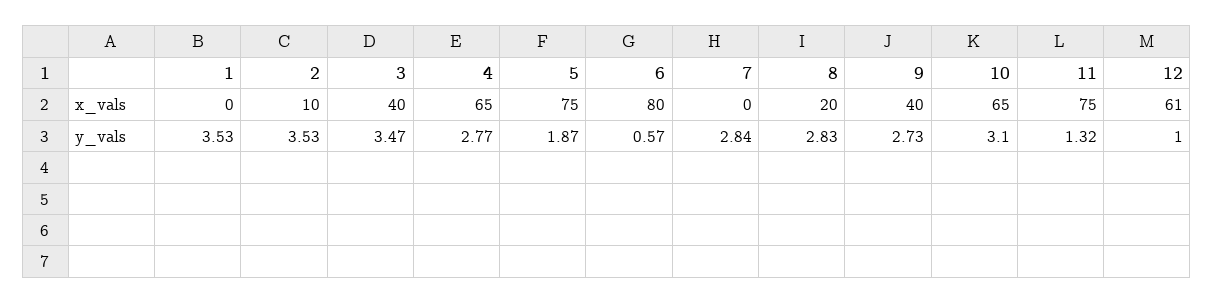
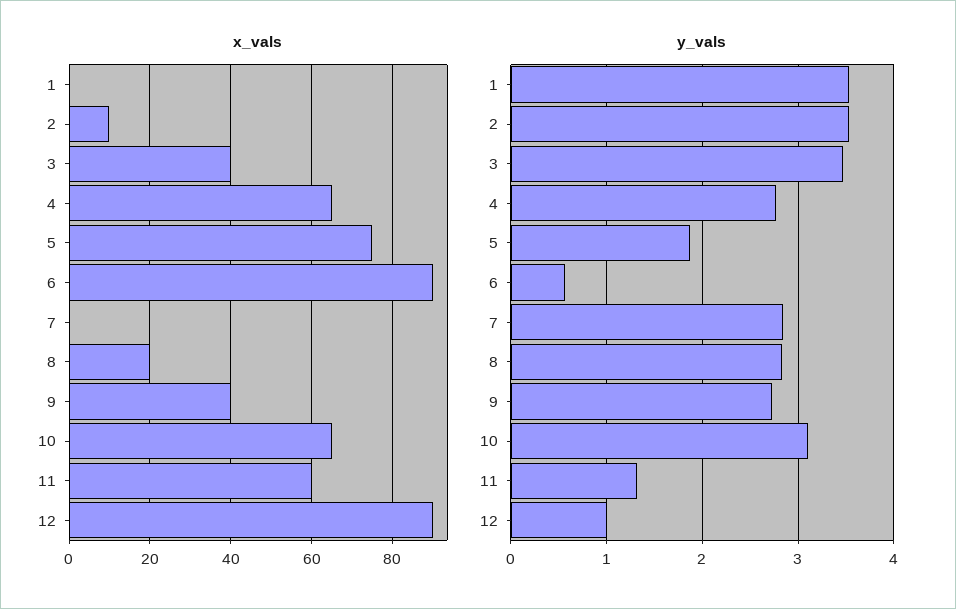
  {
    "x_vals": {
      "1": 0,
      "2": 10,
      "3": 40,
      "4": 65,
      "5": 75,
-     "6": 80,
+     "6": 90,
      "7": 0,
      "8": 20,
      "9": 40,
      "10": 65,
-     "11": 75,
+     "11": 60,
-     "12": 61
+     "12": 90
    },
    "y_vals": {
      "1": 3.53,
      "2": 3.53,
      "3": 3.47,
      "4": 2.77,
      "5": 1.87,
      "6": 0.57,
      "7": 2.84,
      "8": 2.83,
      "9": 2.73,
      "10": 3.1,
      "11": 1.32,
      "12": 1
    }
  }

